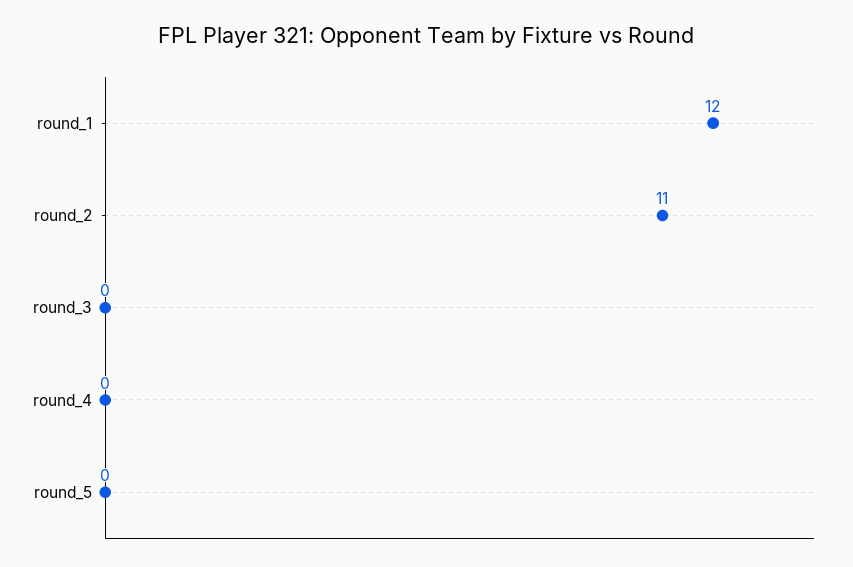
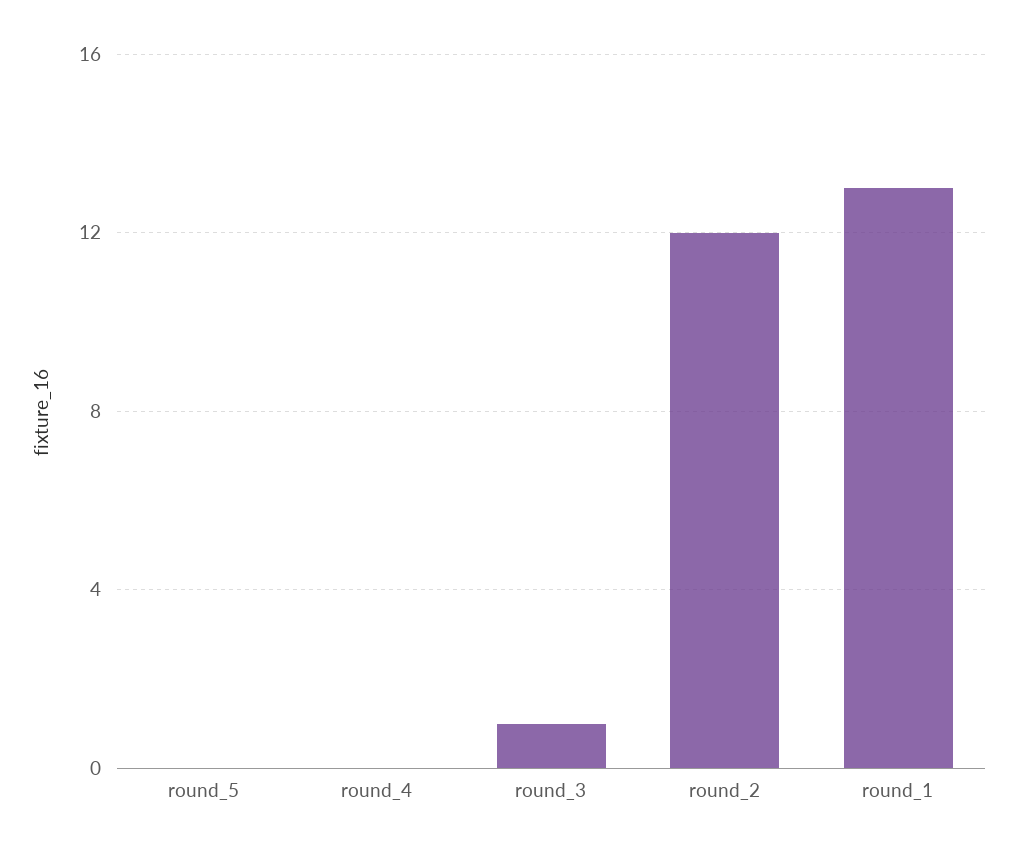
  {
-   "round_1": 12,
+   "round_1": 13,
-   "round_2": 11,
+   "round_2": 12,
-   "round_3": 0,
+   "round_3": 1,
    "round_4": 0,
    "round_5": 0
  }

